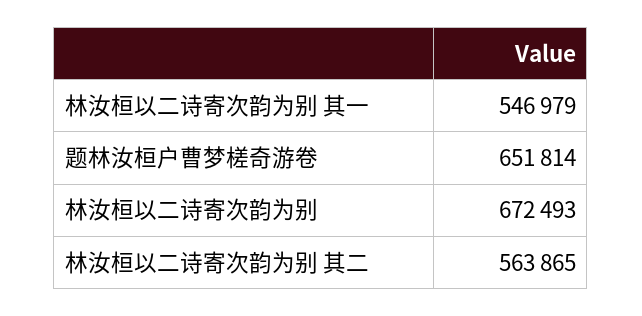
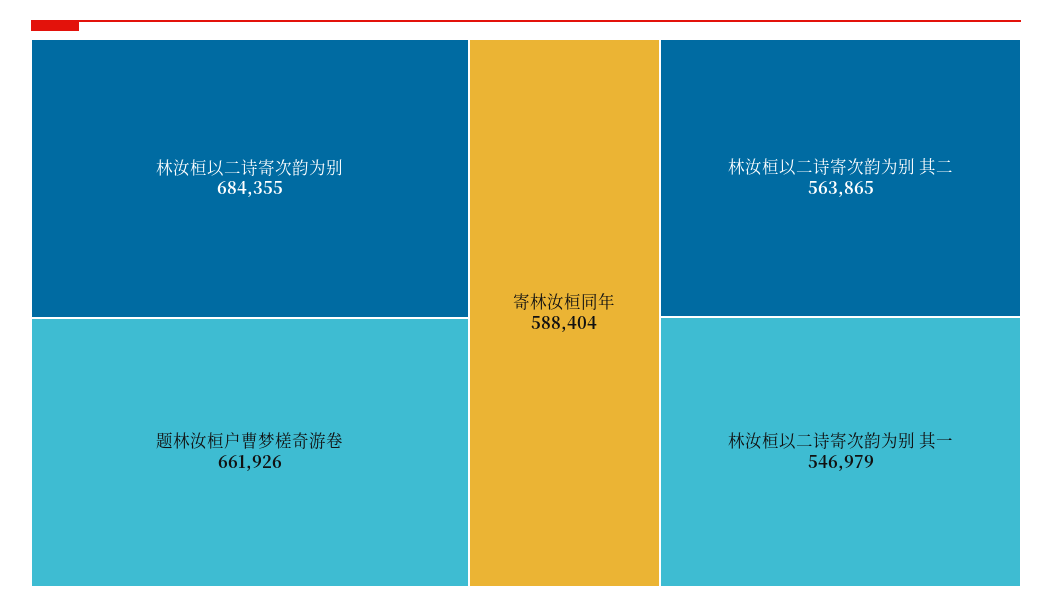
  {
    "林汝桓以二诗寄次韵为别 其一": 546979,
-   "题林汝桓户曹梦槎奇游卷": 651814,
+   "题林汝桓户曹梦槎奇游卷": 661926,
-   "林汝桓以二诗寄次韵为别": 672493,
+   "林汝桓以二诗寄次韵为别": 684355,
-   "林汝桓以二诗寄次韵为别 其二": 563865
+   "林汝桓以二诗寄次韵为别 其二": 563865,
+   "寄林汝桓同年": 588404
  }

